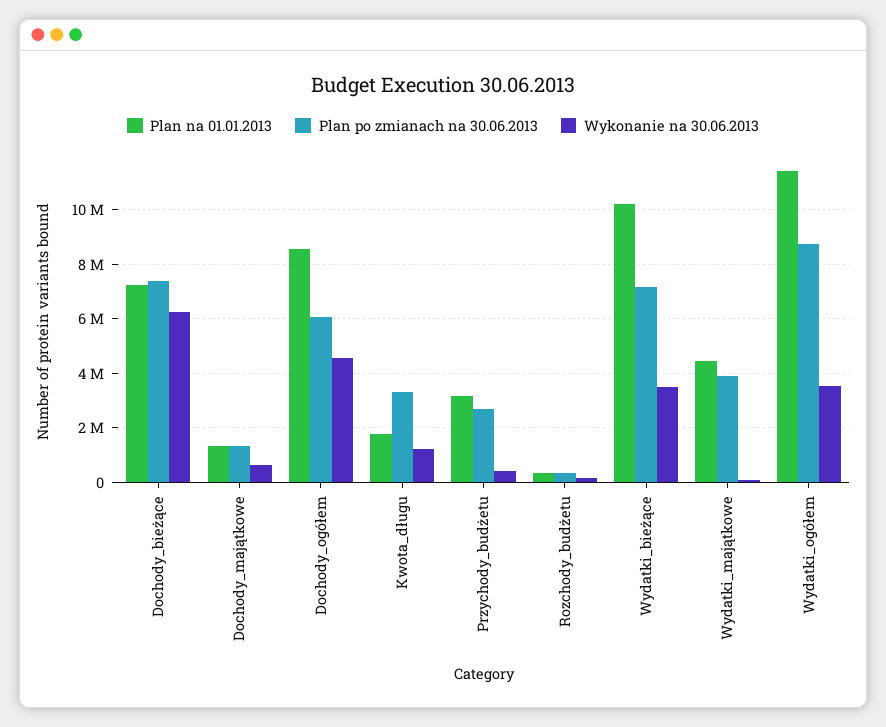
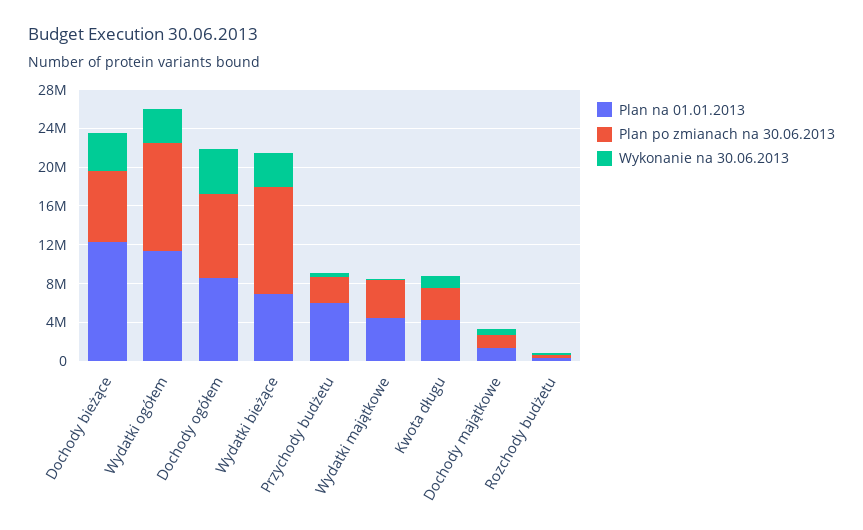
  {
    "Plan na 01.01.2013": {
-     "Dochody_bieżące": 7250000,
+     "Dochody_bieżące": 12000000,
      "Dochody_majątkowe": 1250000,
      "Dochody_ogółem": 8500000,
-     "Kwota_długu": 1750000,
+     "Kwota_długu": 4000000,
-     "Przychody_budżetu": 3250000,
+     "Przychody_budżetu": 6000000,
      "Rozchody_budżetu": 250000,
-     "Wydatki_bieżące": 10250000,
+     "Wydatki_bieżące": 7000000,
      "Wydatki_majątkowe": 4500000,
      "Wydatki_ogółem": 11500000
    },
    "Plan po zmianach na 30.06.2013": {
      "Dochody_bieżące": 7500000,
      "Dochody_majątkowe": 1250000,
-     "Dochody_ogółem": 6000000,
+     "Dochody_ogółem": 9000000,
      "Kwota_długu": 3250000,
      "Przychody_budżetu": 2750000,
      "Rozchody_budżetu": 250000,
-     "Wydatki_bieżące": 7250000,
+     "Wydatki_bieżące": 11000000,
      "Wydatki_majątkowe": 4000000,
-     "Wydatki_ogółem": 8750000
+     "Wydatki_ogółem": 11000000
    },
    "Wykonanie na 30.06.2013": {
-     "Dochody_bieżące": 6250000,
+     "Dochody_bieżące": 4000000,
      "Dochody_majątkowe": 750000,
      "Dochody_ogółem": 4500000,
      "Kwota_długu": 1250000,
      "Przychody_budżetu": 500000,
      "Rozchody_budżetu": 250000,
      "Wydatki_bieżące": 3500000,
      "Wydatki_majątkowe": 0,
      "Wydatki_ogółem": 3500000
    }
  }

